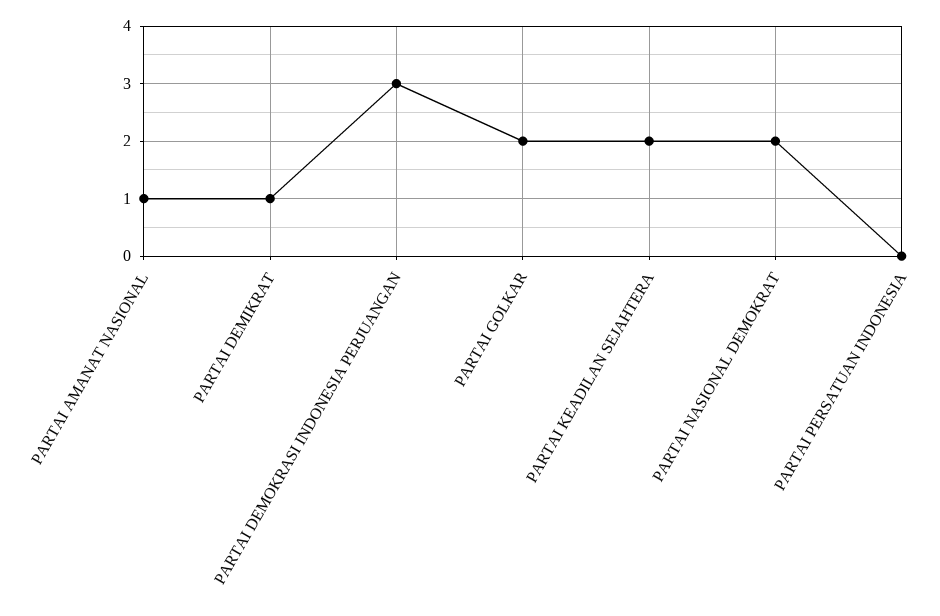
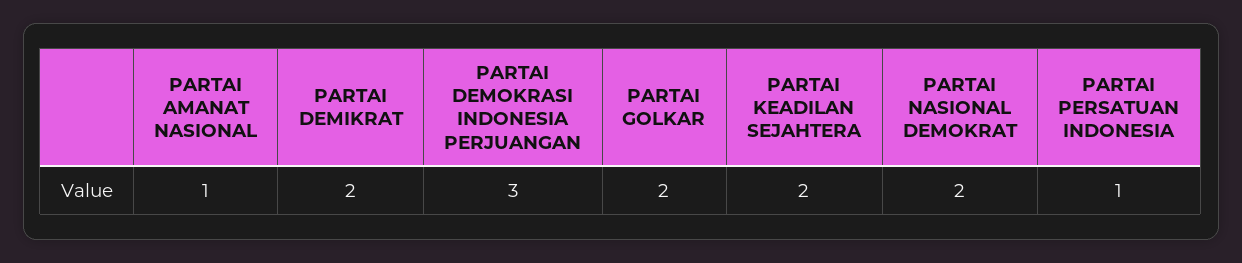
  {
    "PARTAI AMANAT NASIONAL": 1,
-   "PARTAI DEMIKRAT": 1,
+   "PARTAI DEMIKRAT": 2,
    "PARTAI DEMOKRASI INDONESIA PERJUANGAN": 3,
    "PARTAI GOLKAR": 2,
    "PARTAI KEADILAN SEJAHTERA": 2,
    "PARTAI NASIONAL DEMOKRAT": 2,
-   "PARTAI PERSATUAN INDONESIA": 0
+   "PARTAI PERSATUAN INDONESIA": 1
  }

